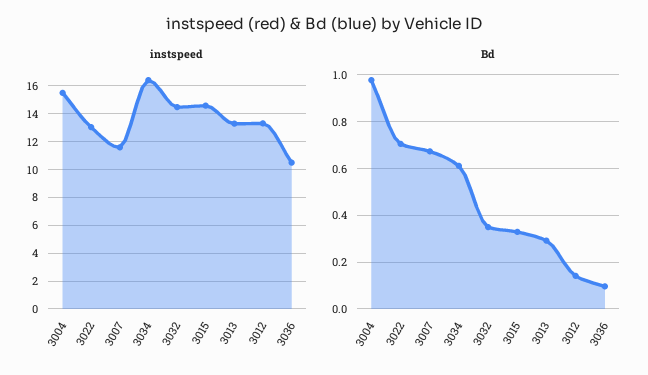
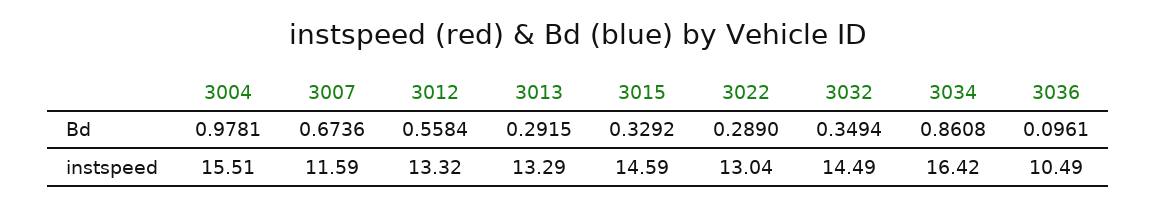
  {
    "instspeed": {
      "3004": 15.51,
      "3022": 13.04,
      "3007": 11.59,
      "3034": 16.42,
      "3032": 14.49,
      "3015": 14.59,
      "3013": 13.29,
      "3012": 13.32,
      "3036": 10.49
    },
    "Bd": {
      "3004": 0.9781,
-     "3022": 0.7,
+     "3022": 0.289,
      "3007": 0.6736,
-     "3034": 0.6,
+     "3034": 0.8608,
      "3032": 0.3494,
      "3015": 0.3292,
      "3013": 0.2915,
-     "3012": 0.15,
+     "3012": 0.5584,
      "3036": 0.0961
    }
  }

